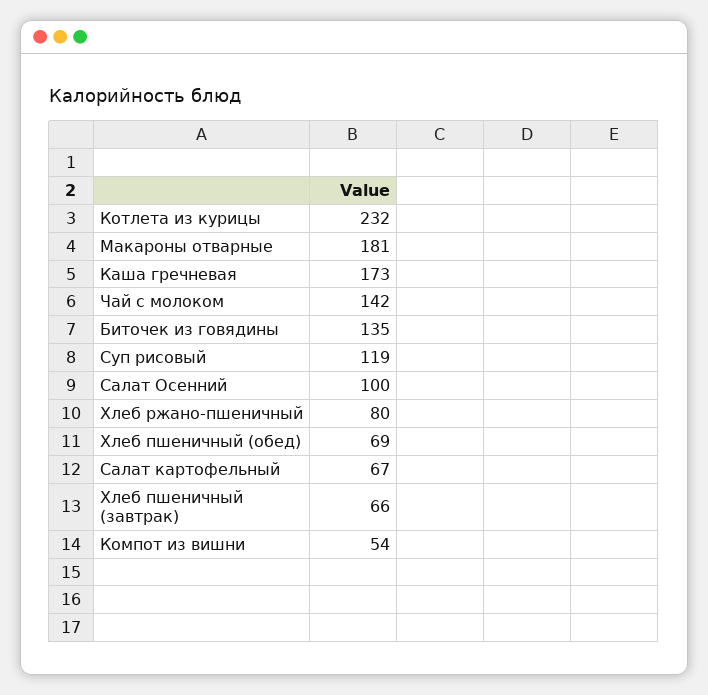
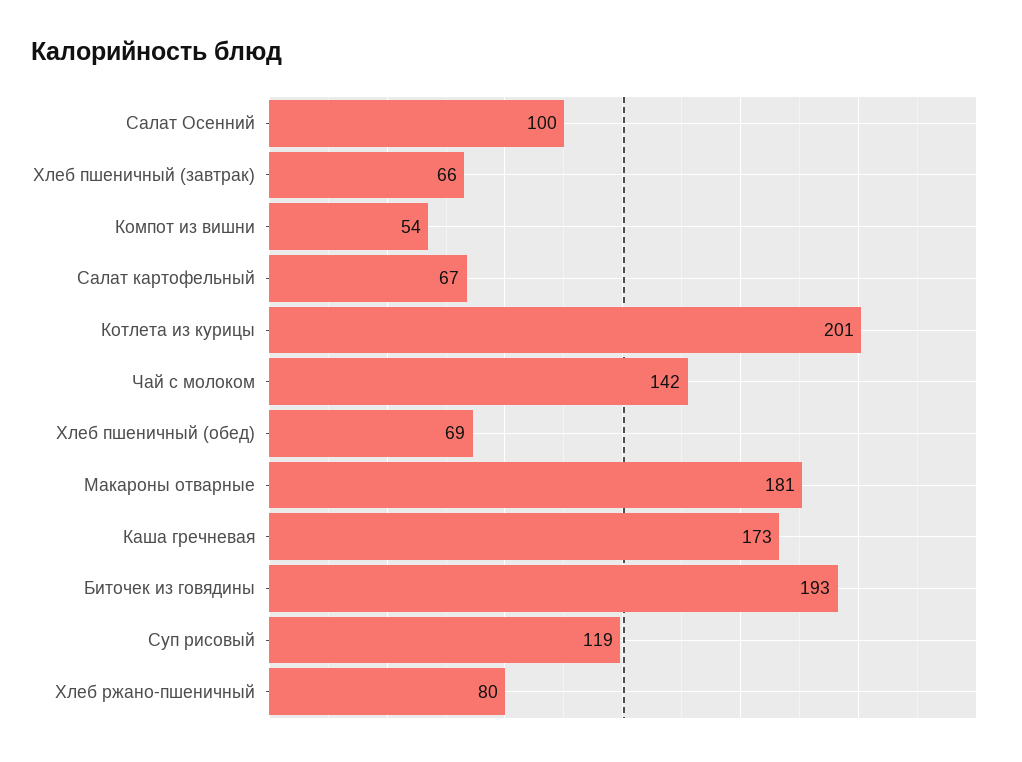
  {
-   "Котлета из курицы": 232,
+   "Котлета из курицы": 201,
    "Макароны отварные": 181,
    "Каша гречневая": 173,
    "Чай с молоком": 142,
-   "Биточек из говядины": 135,
+   "Биточек из говядины": 193,
    "Суп рисовый": 119,
    "Салат Осенний": 100,
    "Хлеб ржано-пшеничный": 80,
    "Хлеб пшеничный (обед)": 69,
    "Салат картофельный": 67,
    "Хлеб пшеничный (завтрак)": 66,
    "Компот из вишни": 54
  }

